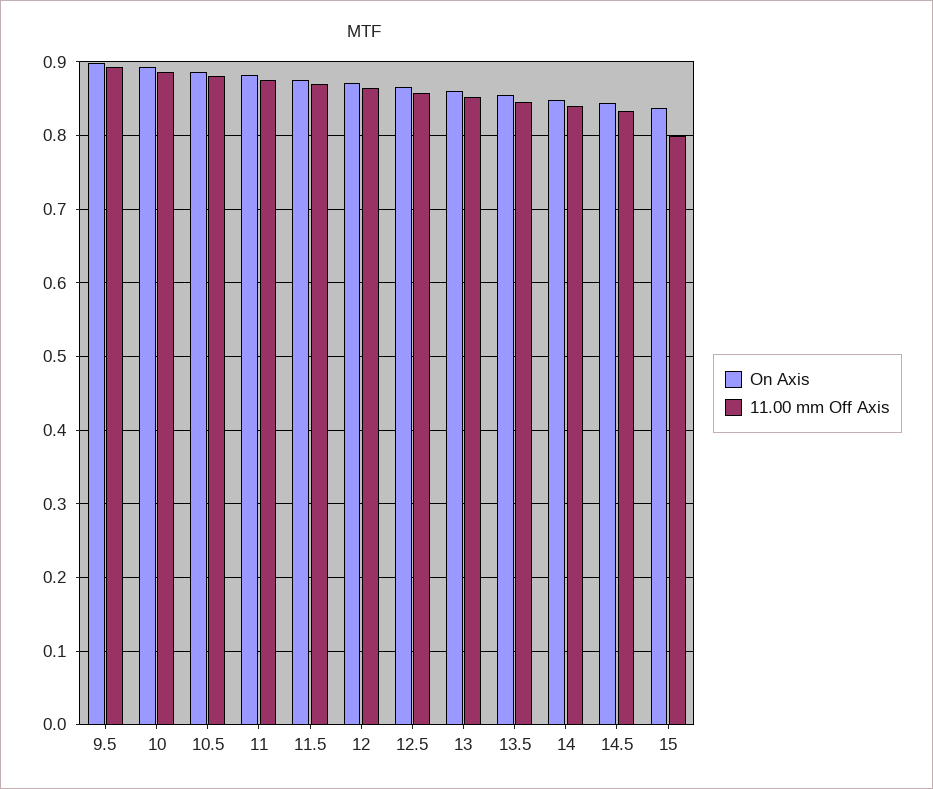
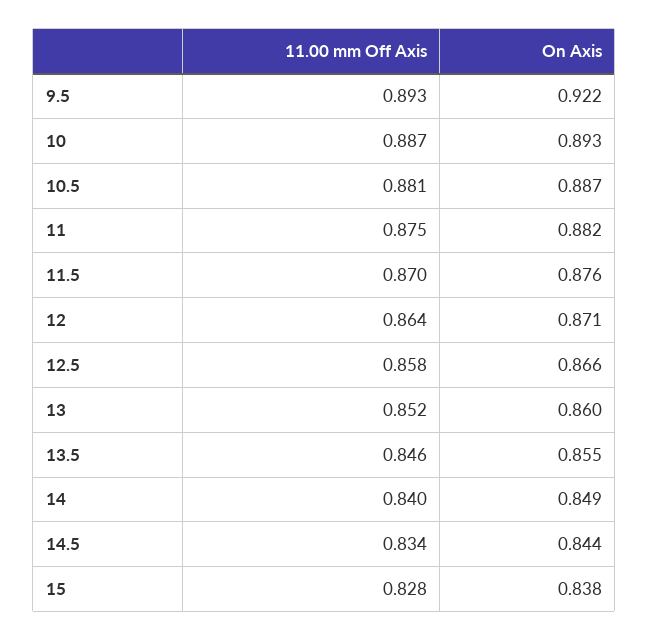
  {
    "On Axis": {
-     "9.5": 0.9,
+     "9.5": 0.922,
      "10": 0.893,
      "10.5": 0.887,
      "11": 0.882,
      "11.5": 0.876,
      "12": 0.871,
      "12.5": 0.866,
      "13": 0.86,
      "13.5": 0.855,
      "14": 0.849,
      "14.5": 0.844,
      "15": 0.838
    },
    "11.00 mm Off Axis": {
      "9.5": 0.893,
      "10": 0.887,
      "10.5": 0.881,
      "11": 0.875,
      "11.5": 0.87,
      "12": 0.864,
      "12.5": 0.858,
      "13": 0.852,
      "13.5": 0.846,
      "14": 0.84,
      "14.5": 0.834,
-     "15": 0.8
+     "15": 0.828
    }
  }

